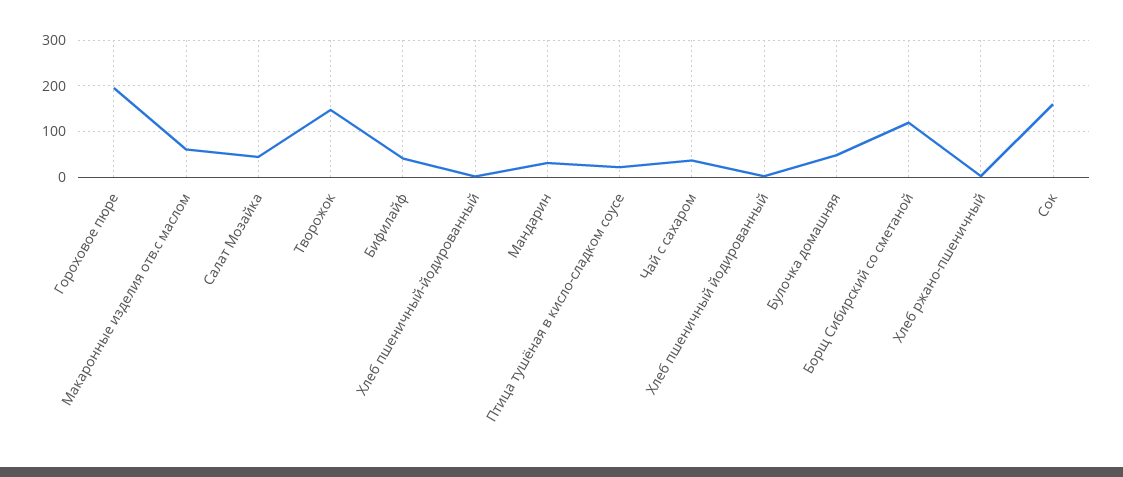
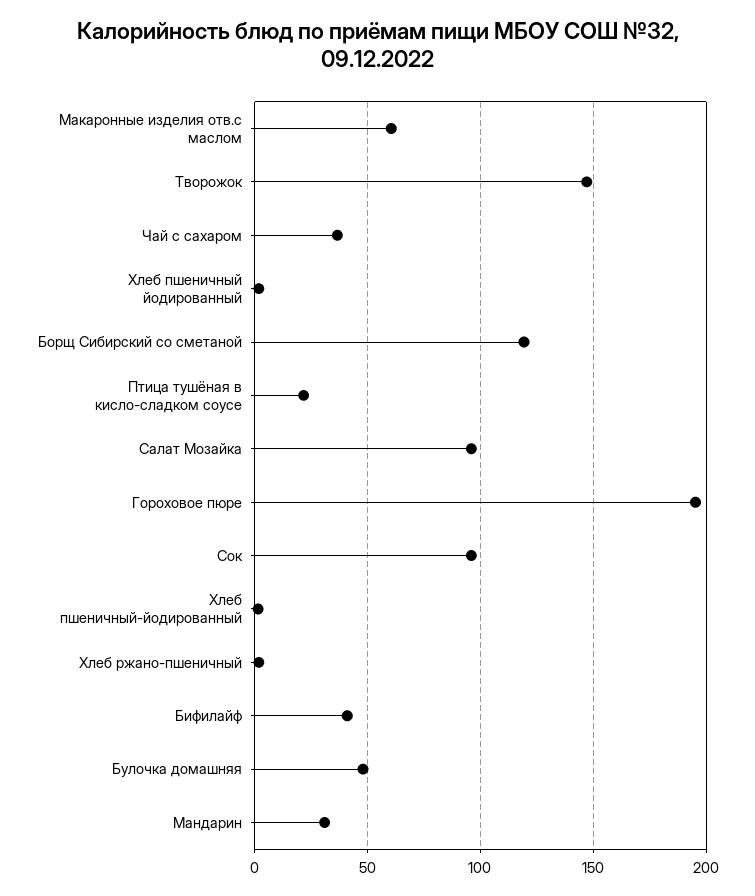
  {
    "Гороховое пюре": 195,
    "Макаронные изделия отв.с маслом": 60,
-   "Салат Мозайка": 40,
+   "Салат Мозайка": 95,
    "Творожок": 145,
    "Бифилайф": 40,
    "Хлеб пшеничный-йодированный": 0,
    "Мандарин": 30,
    "Птица тушёная в кисло-сладком соусе": 20,
    "Чай с сахаром": 35,
    "Хлеб пшеничный йодированный": 0,
    "Булочка домашняя": 50,
    "Борщ Сибирский со сметаной": 120,
    "Хлеб ржано-пшеничный": 0,
-   "Сок": 160
+   "Сок": 95
  }

